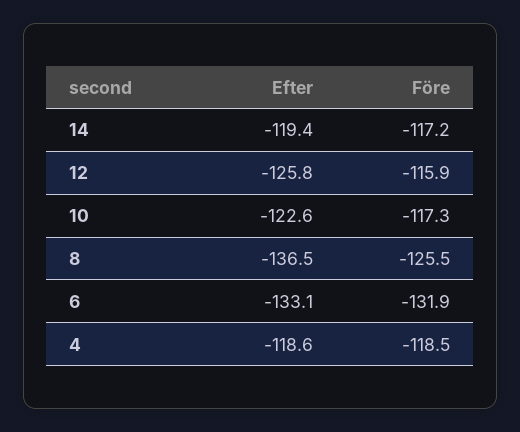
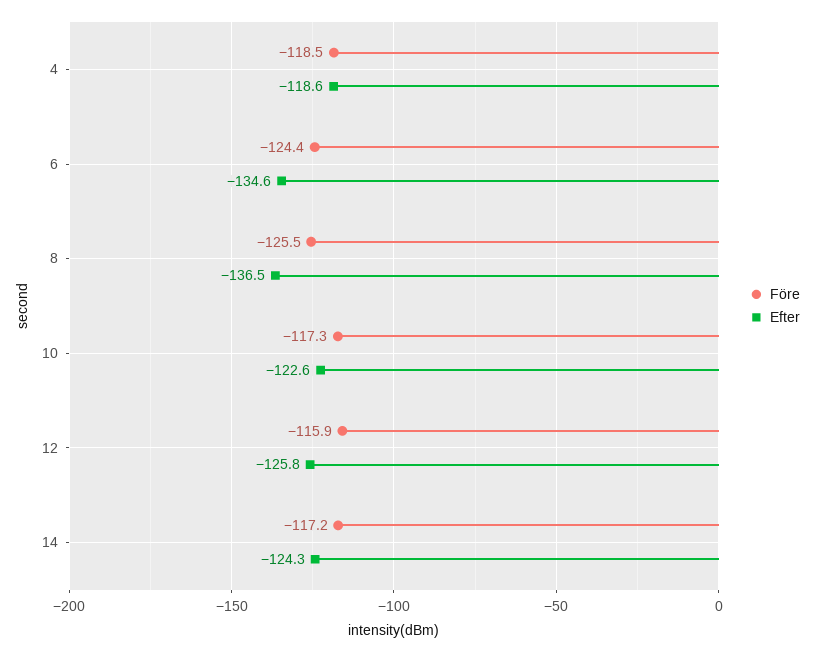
  {
    "Efter": {
-     "14": -119.4,
+     "14": -124.3,
      "12": -125.8,
      "10": -122.6,
      "8": -136.5,
-     "6": -133.1,
+     "6": -134.6,
      "4": -118.6
    },
    "Före": {
      "14": -117.2,
      "12": -115.9,
      "10": -117.3,
      "8": -125.5,
-     "6": -131.9,
+     "6": -124.4,
      "4": -118.5
    }
  }

